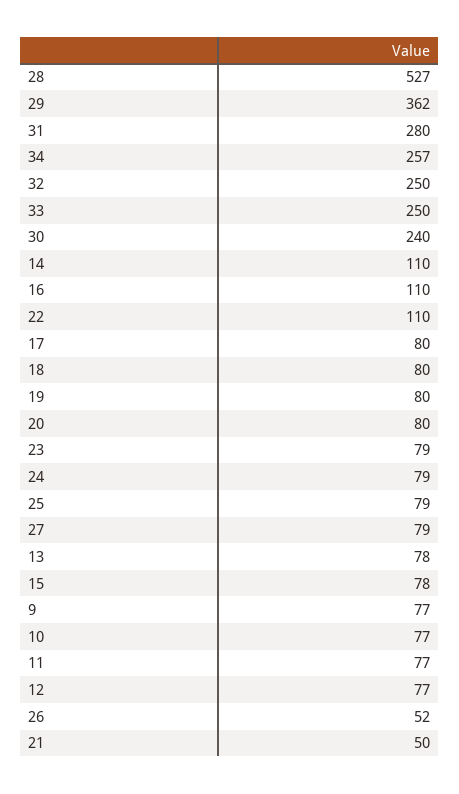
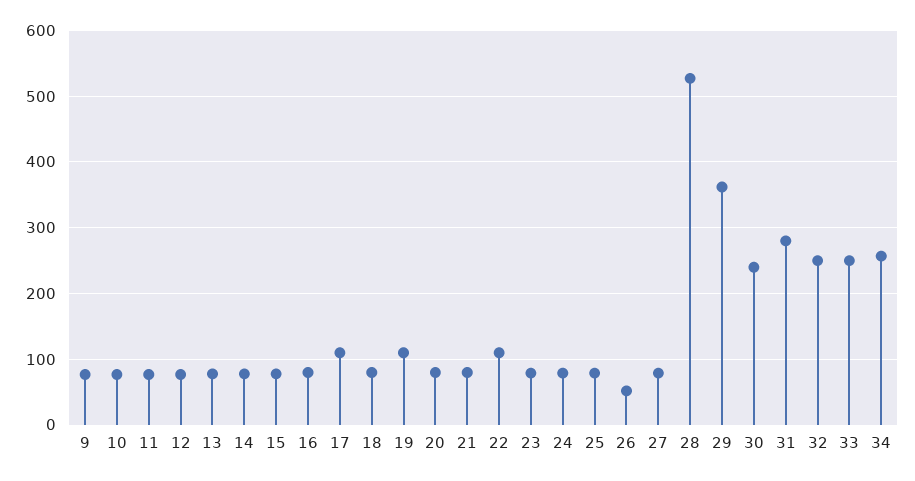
  {
    "28": 527,
    "29": 362,
    "31": 280,
    "34": 257,
    "32": 250,
    "33": 250,
    "30": 240,
-   "14": 110,
+   "14": 80,
-   "16": 110,
+   "16": 80,
    "22": 110,
-   "17": 80,
+   "17": 110,
    "18": 80,
-   "19": 80,
+   "19": 110,
    "20": 80,
    "23": 79,
    "24": 79,
    "25": 79,
    "27": 79,
    "13": 78,
    "15": 78,
    "9": 77,
    "10": 77,
    "11": 77,
    "12": 77,
    "26": 52,
-   "21": 50
+   "21": 80
  }

